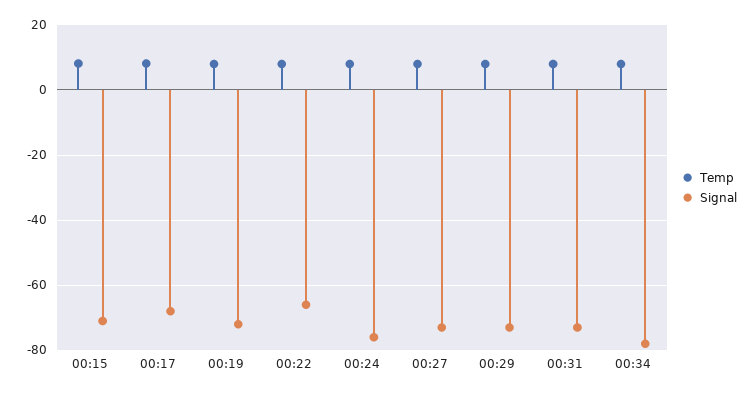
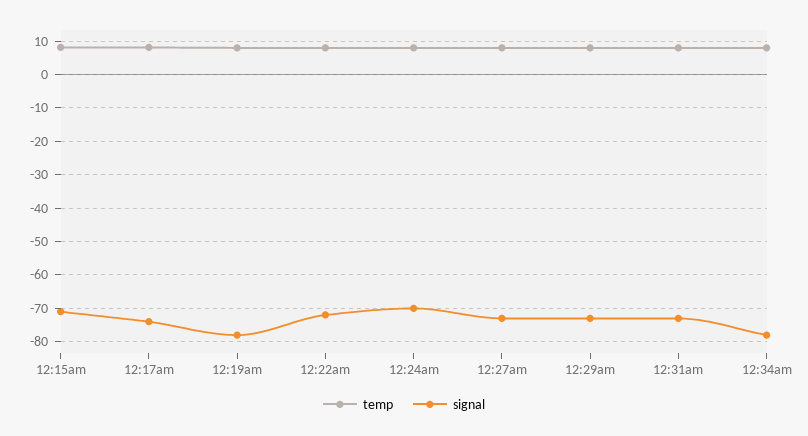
  {
    "Temp": {
      "00:15": 8,
      "00:17": 8,
      "00:19": 8,
      "00:22": 8,
      "00:24": 8,
      "00:27": 8,
      "00:29": 8,
      "00:31": 8,
      "00:34": 8
    },
    "Signal": {
      "00:15": -72,
-     "00:17": -68,
+     "00:17": -74,
-     "00:19": -72,
+     "00:19": -78,
-     "00:22": -66,
+     "00:22": -72,
-     "00:24": -76,
+     "00:24": -70,
      "00:27": -74,
      "00:29": -74,
      "00:31": -74,
      "00:34": -78
    }
  }

